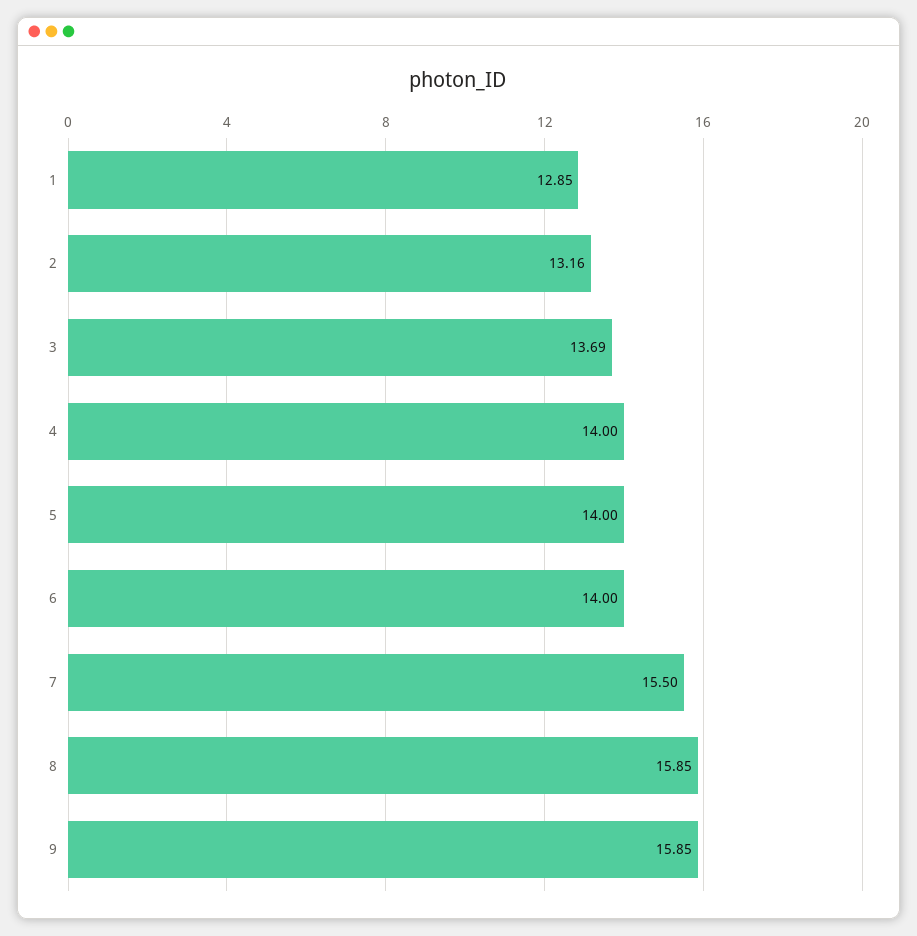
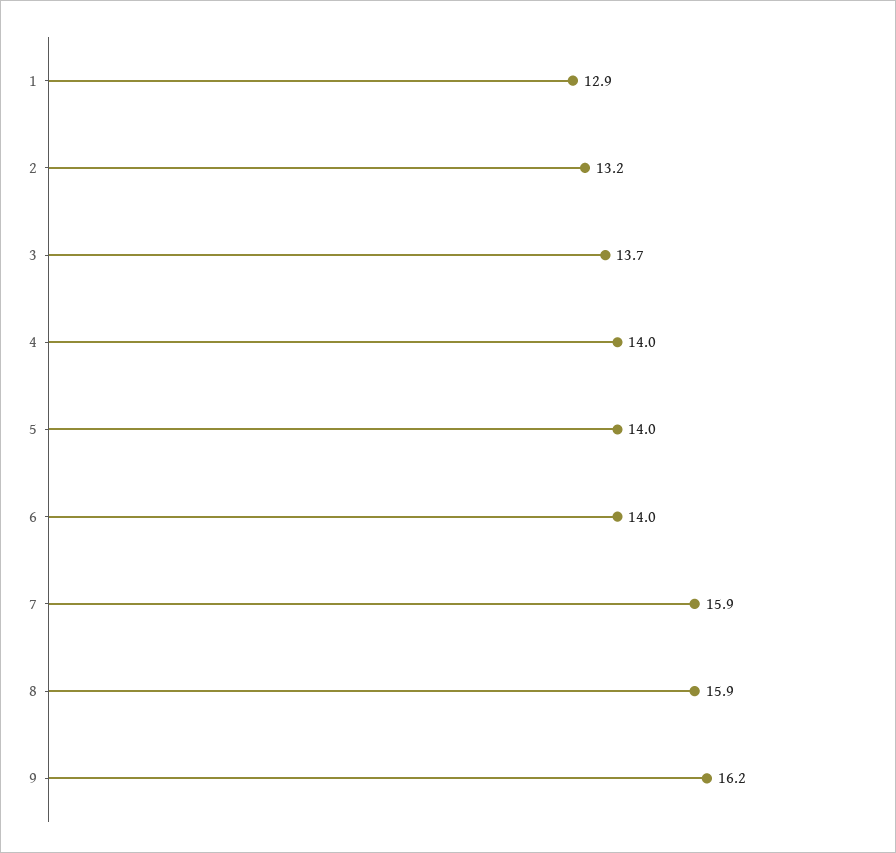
  {
    "1": 12.85,
    "2": 13.16,
    "3": 13.69,
    "4": 14,
    "5": 14,
    "6": 14,
-   "7": 15.5,
+   "7": 15.9,
    "8": 15.85,
-   "9": 15.85
+   "9": 16.2
  }

